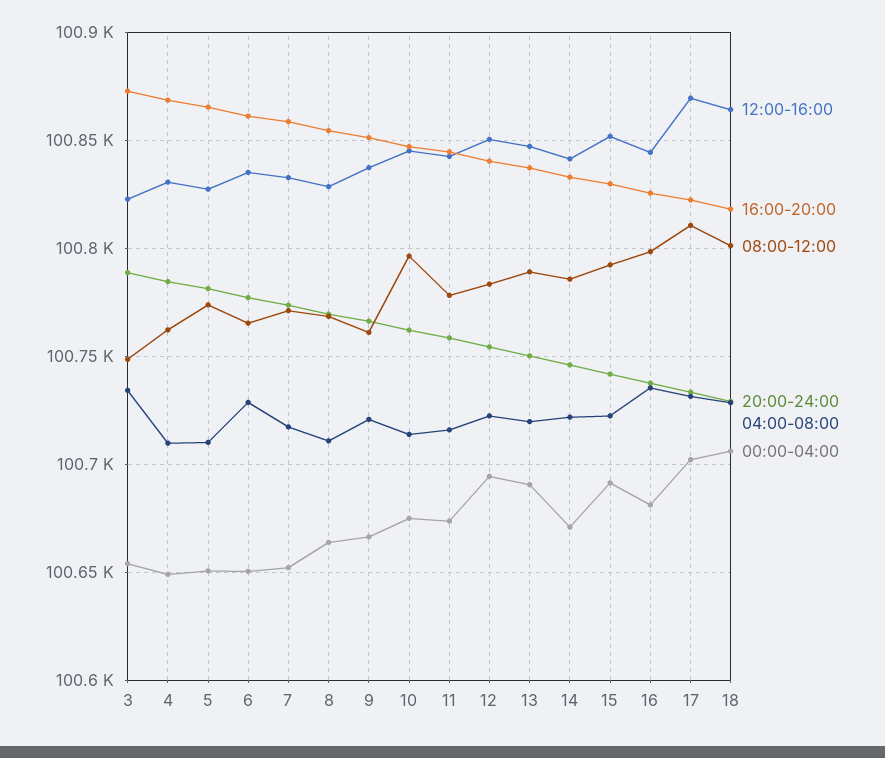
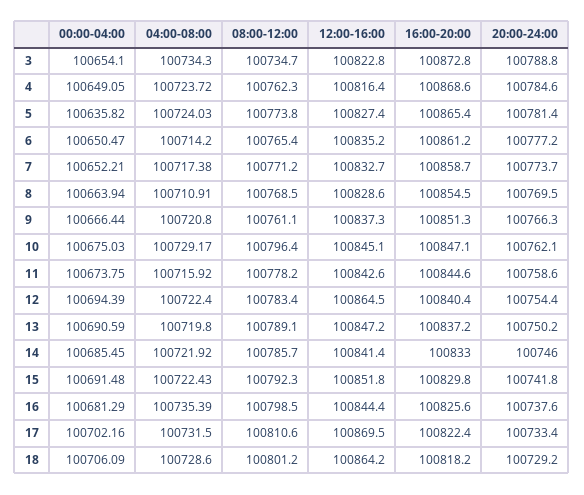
  {
    "12:00-16:00": {
      "3": 100822.8,
-     "4": 100830,
+     "4": 100816.4,
      "5": 100827.4,
      "6": 100835.2,
      "7": 100832.7,
      "8": 100828.6,
      "9": 100837.3,
      "10": 100845.1,
      "11": 100842.6,
-     "12": 100850,
+     "12": 100864.5,
      "13": 100847.2,
      "14": 100841.4,
      "15": 100851.8,
      "16": 100844.4,
      "17": 100869.5,
      "18": 100864.2
    },
    "16:00-20:00": {
      "3": 100872.8,
      "4": 100868.6,
      "5": 100865.4,
      "6": 100861.2,
      "7": 100858.7,
      "8": 100854.5,
      "9": 100851.3,
      "10": 100847.1,
      "11": 100844.6,
      "12": 100840.4,
      "13": 100837.2,
      "14": 100833,
      "15": 100829.8,
      "16": 100825.6,
      "17": 100822.4,
      "18": 100818.2
    },
    "08:00-12:00": {
-     "3": 100750,
+     "3": 100734.7,
      "4": 100762.3,
      "5": 100773.8,
      "6": 100765.4,
      "7": 100771.2,
      "8": 100768.5,
      "9": 100761.1,
      "10": 100796.4,
      "11": 100778.2,
      "12": 100783.4,
      "13": 100789.1,
      "14": 100785.7,
      "15": 100792.3,
      "16": 100798.5,
      "17": 100810.6,
      "18": 100801.2
    },
    "20:00-24:00": {
      "3": 100788.8,
      "4": 100784.6,
      "5": 100781.4,
      "6": 100777.2,
      "7": 100773.7,
      "8": 100769.5,
      "9": 100766.3,
      "10": 100762.1,
      "11": 100758.6,
      "12": 100754.4,
      "13": 100750.2,
      "14": 100746,
      "15": 100741.8,
      "16": 100737.6,
      "17": 100733.4,
      "18": 100729.2
    },
    "04:00-08:00": {
      "3": 100734.3,
-     "4": 100710,
+     "4": 100723.72,
-     "5": 100710,
+     "5": 100724.03,
-     "6": 100730,
+     "6": 100714.2,
      "7": 100717.38,
      "8": 100710.91,
      "9": 100720.8,
-     "10": 100715,
+     "10": 100729.17,
      "11": 100715.92,
      "12": 100722.4,
      "13": 100719.8,
      "14": 100721.92,
      "15": 100722.43,
      "16": 100735.39,
      "17": 100731.5,
      "18": 100728.6
    },
    "00:00-04:00": {
      "3": 100654.1,
      "4": 100649.05,
-     "5": 100650,
+     "5": 100635.82,
      "6": 100650.47,
      "7": 100652.21,
      "8": 100663.94,
      "9": 100666.44,
      "10": 100675.03,
      "11": 100673.75,
      "12": 100694.39,
      "13": 100690.59,
-     "14": 100670,
+     "14": 100685.45,
      "15": 100691.48,
      "16": 100681.29,
      "17": 100702.16,
      "18": 100706.09
    }
  }

